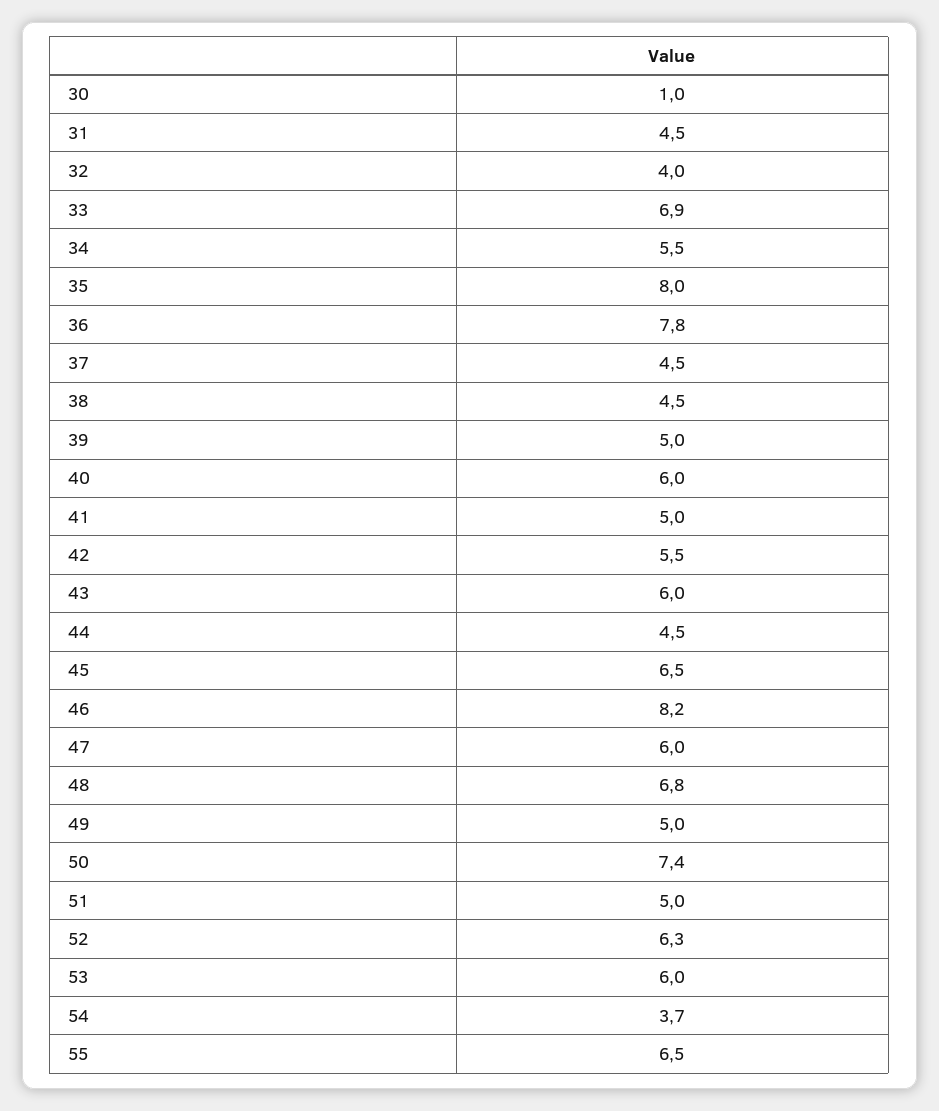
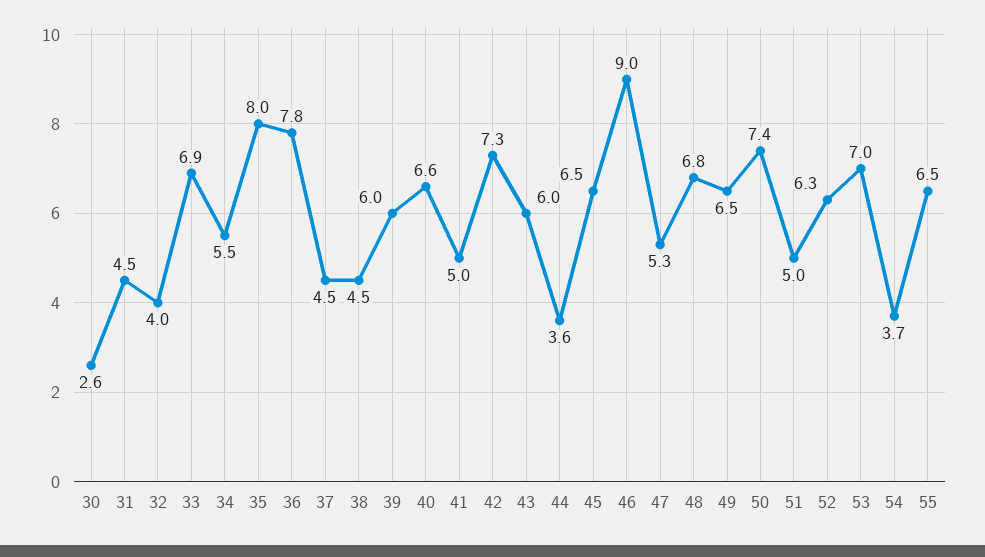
  {
-   "30": 1,
+   "30": 2.6,
    "31": 4.5,
    "32": 4,
    "33": 6.9,
    "34": 5.5,
    "35": 8,
    "36": 7.8,
    "37": 4.5,
    "38": 4.5,
-   "39": 5,
+   "39": 6,
-   "40": 6,
+   "40": 6.6,
    "41": 5,
-   "42": 5.5,
+   "42": 7.3,
    "43": 6,
-   "44": 4.5,
+   "44": 3.6,
    "45": 6.5,
-   "46": 8.2,
+   "46": 9,
-   "47": 6,
+   "47": 5.3,
    "48": 6.8,
-   "49": 5,
+   "49": 6.5,
    "50": 7.4,
    "51": 5,
    "52": 6.3,
-   "53": 6,
+   "53": 7,
    "54": 3.7,
    "55": 6.5
  }

